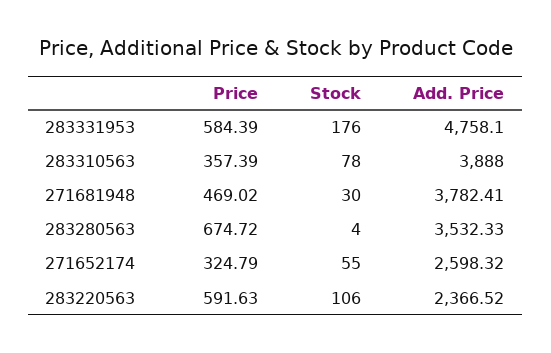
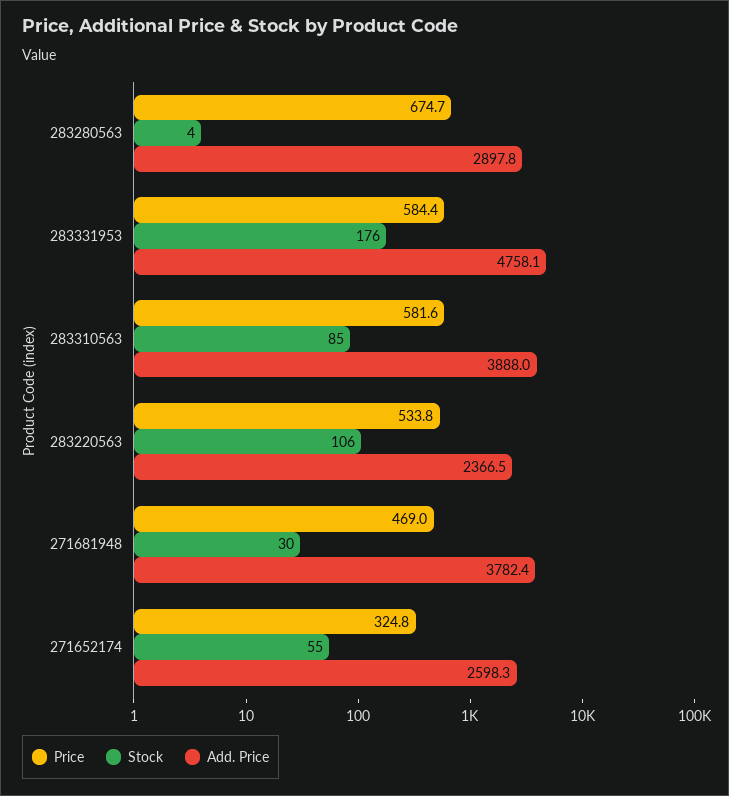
  {
    "Price": {
      "283331953": 584.39,
-     "283310563": 357.39,
+     "283310563": 581.6,
      "271681948": 469.02,
      "283280563": 674.72,
      "271652174": 324.79,
-     "283220563": 591.63
+     "283220563": 533.8
    },
    "Stock": {
      "283331953": 176,
-     "283310563": 78,
+     "283310563": 85,
      "271681948": 30,
      "283280563": 4,
      "271652174": 55,
      "283220563": 106
    },
    "Add. Price": {
      "283331953": 4758.1,
      "283310563": 3888,
      "271681948": 3782.41,
-     "283280563": 3532.33,
+     "283280563": 2897.8,
      "271652174": 2598.32,
      "283220563": 2366.52
    }
  }

